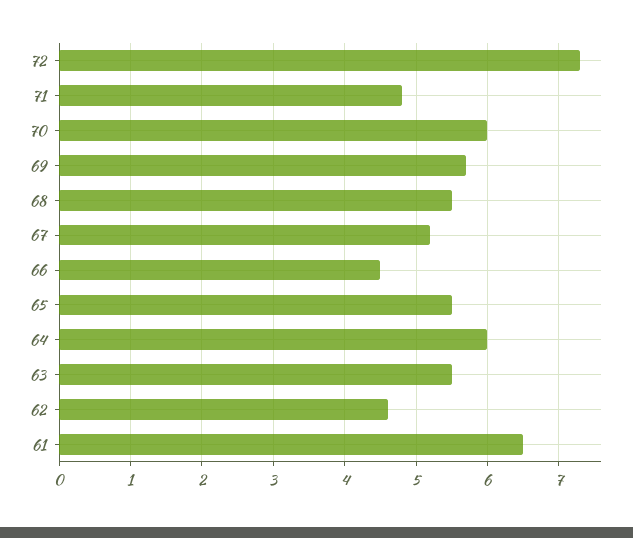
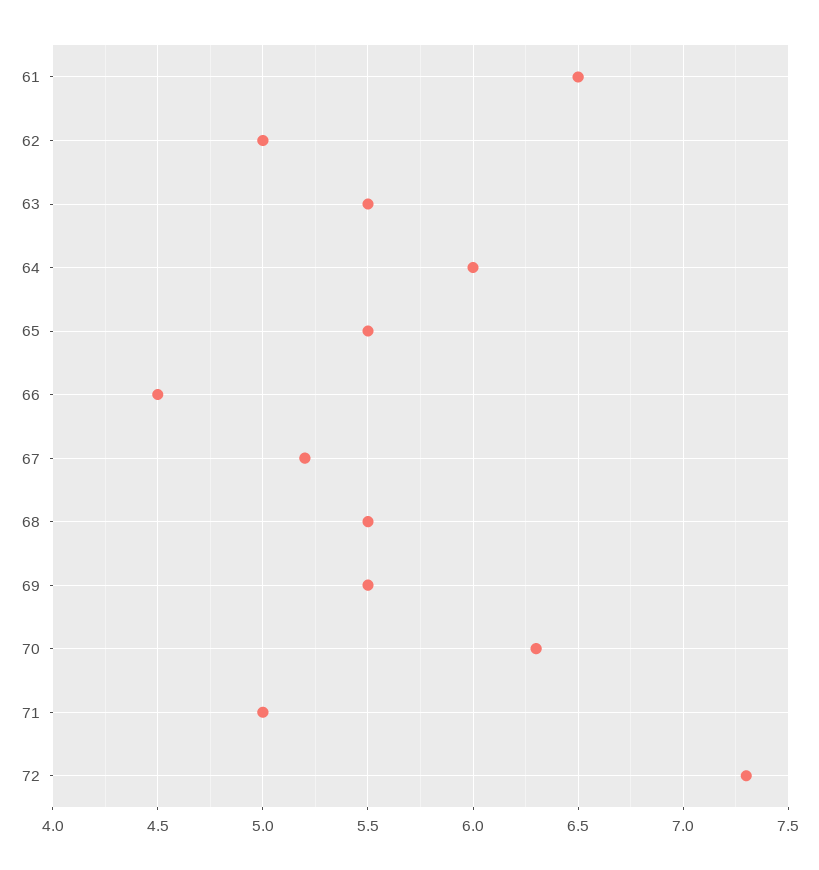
  {
    "72": 7.3,
-   "71": 4.8,
+   "71": 5,
-   "70": 6,
+   "70": 6.3,
-   "69": 5.7,
+   "69": 5.5,
    "68": 5.5,
    "67": 5.2,
    "66": 4.5,
    "65": 5.5,
    "64": 6,
    "63": 5.5,
-   "62": 4.6,
+   "62": 5,
    "61": 6.5
  }

